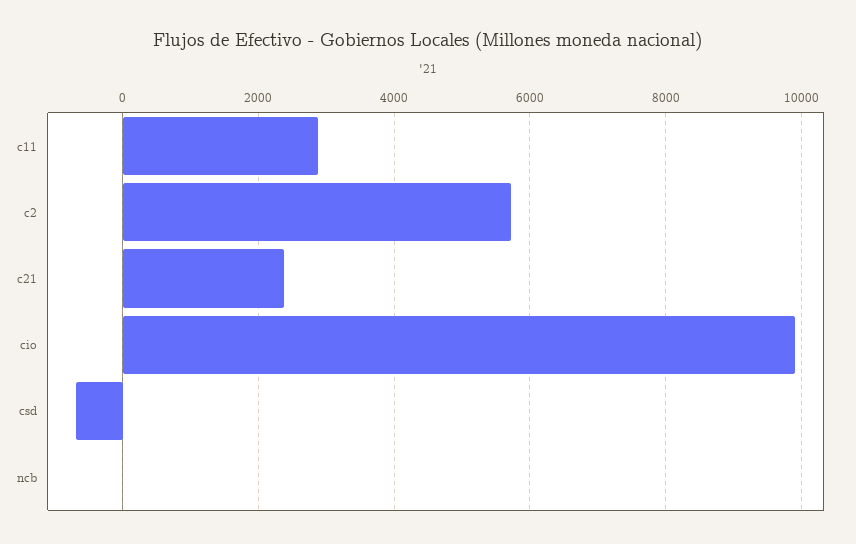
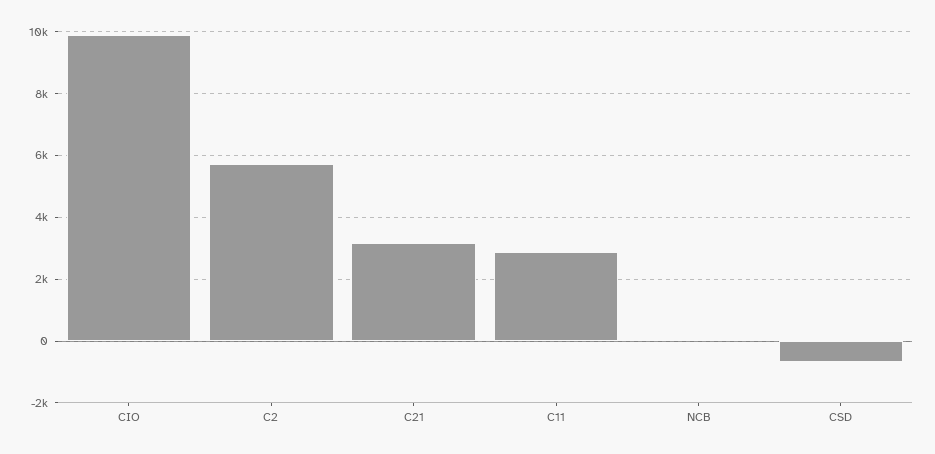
  {
    "c11": 2800,
    "c2": 5800,
-   "c21": 2400,
+   "c21": 3200,
    "cio": 10000,
    "csd": -600,
    "ncb": 0
  }

